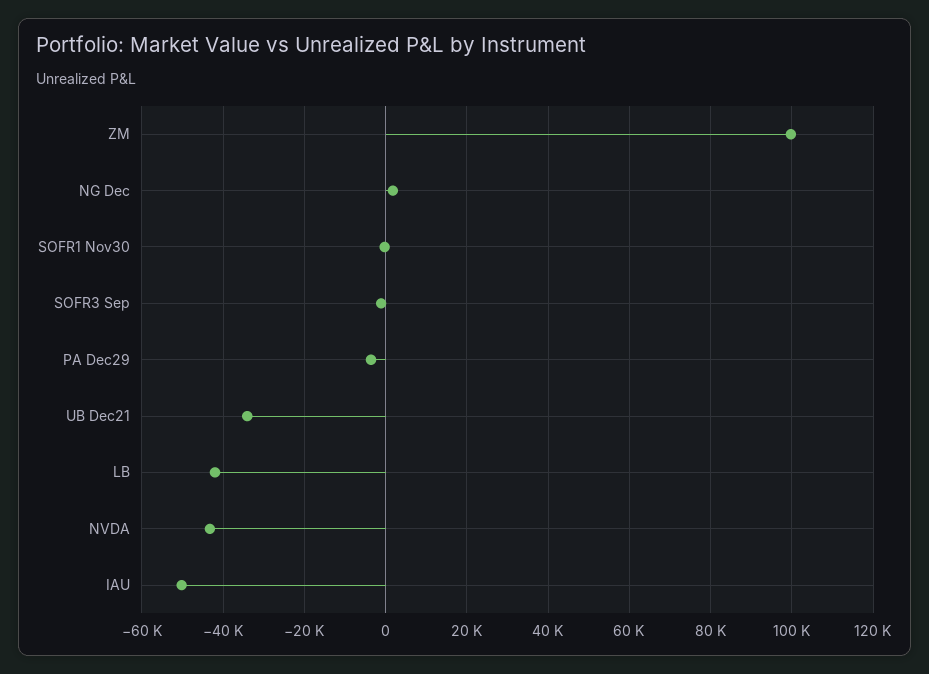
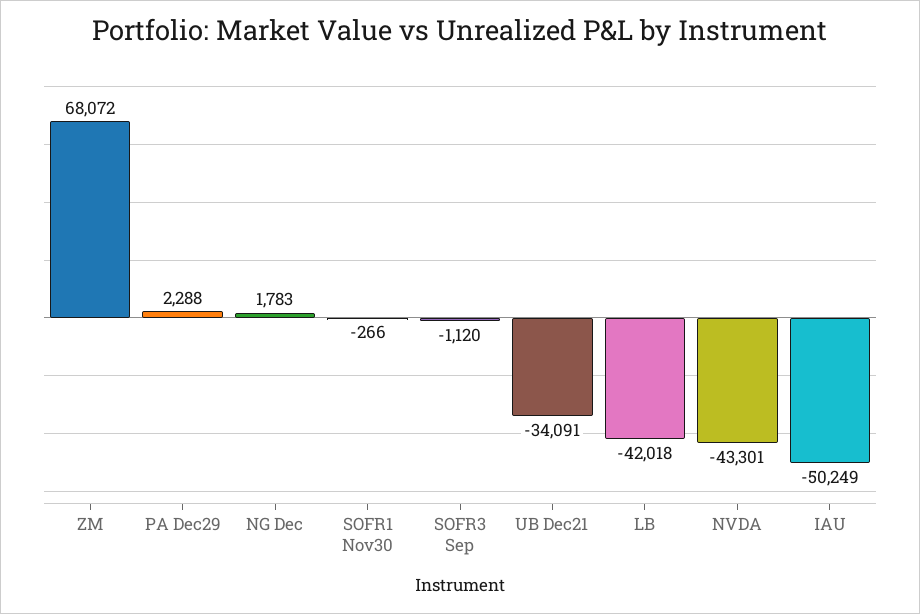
  {
-   "ZM": 100000,
+   "ZM": 68072,
    "NG Dec": 1783,
    "SOFR1 Nov30": -266,
    "SOFR3 Sep": -1120,
-   "PA Dec29": -4000,
+   "PA Dec29": 2288,
    "UB Dec21": -34091,
    "LB": -42018,
    "NVDA": -43301,
    "IAU": -50249
  }

